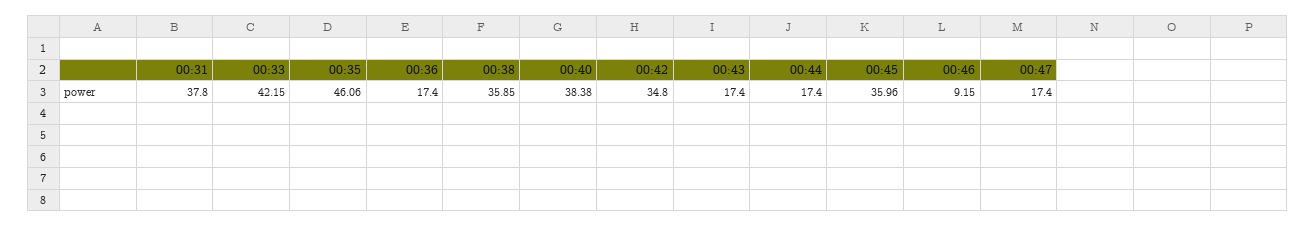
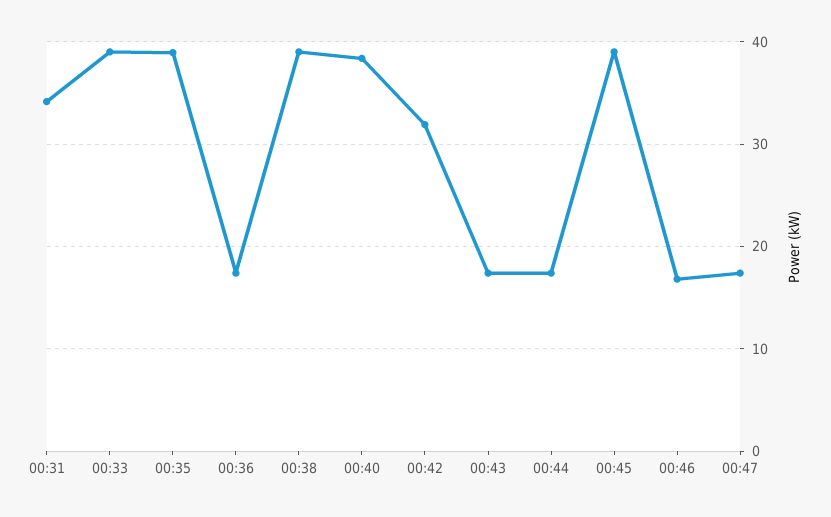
  {
-   "00:31": 37.8,
+   "00:31": 34,
-   "00:33": 42.15,
+   "00:33": 39,
-   "00:35": 46.06,
+   "00:35": 39,
    "00:36": 17.4,
-   "00:38": 35.85,
+   "00:38": 39,
    "00:40": 38.38,
-   "00:42": 34.8,
+   "00:42": 32,
    "00:43": 17.4,
    "00:44": 17.4,
-   "00:45": 35.96,
+   "00:45": 39,
-   "00:46": 9.15,
+   "00:46": 17,
    "00:47": 17.4
  }

